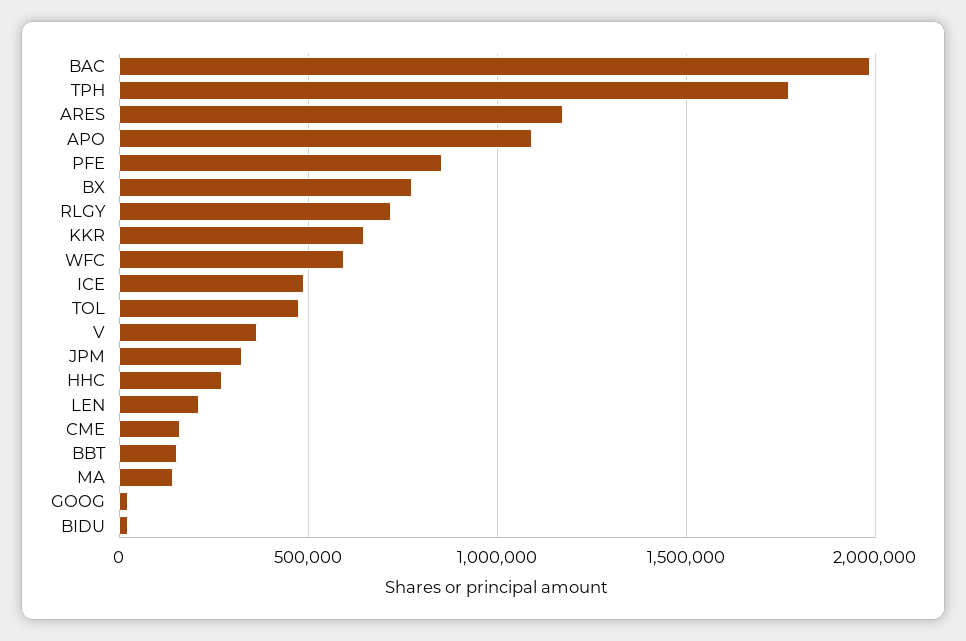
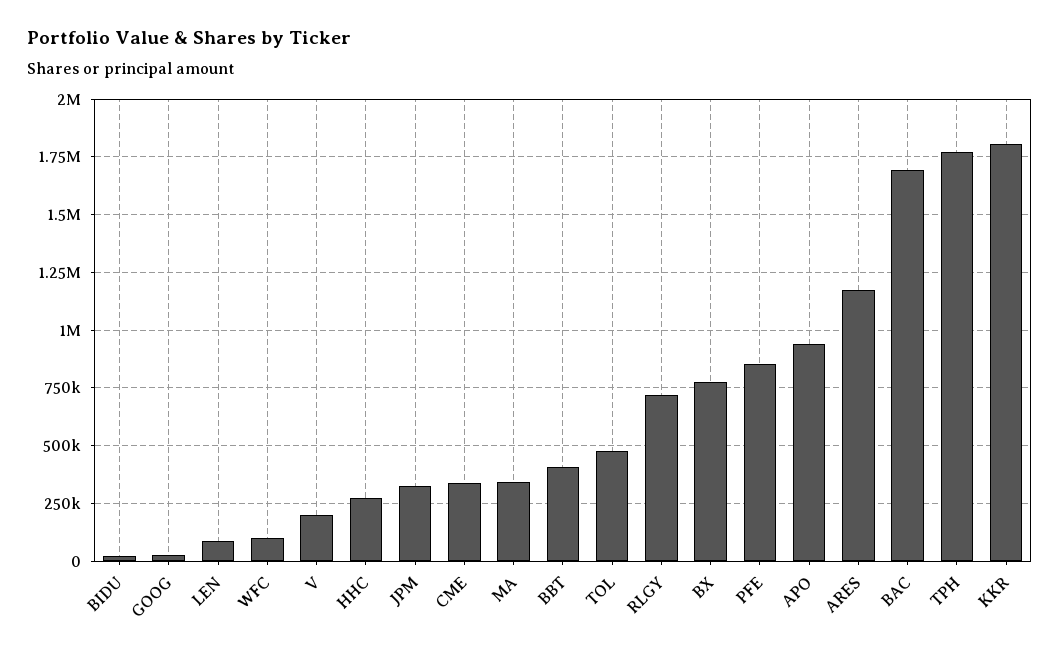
  {
-   "BAC": 2000000,
+   "BAC": 1700000,
    "TPH": 1750000,
    "ARES": 1150000,
-   "APO": 1100000,
+   "APO": 950000,
    "PFE": 850000,
    "BX": 750000,
    "RLGY": 700000,
-   "KKR": 650000,
+   "KKR": 1800000,
-   "WFC": 600000,
+   "WFC": 100000,
-   "ICE": 500000,
    "TOL": 450000,
-   "V": 350000,
+   "V": 200000,
    "JPM": 350000,
    "HHC": 250000,
-   "LEN": 200000,
+   "LEN": 100000,
-   "CME": 150000,
+   "CME": 350000,
-   "BBT": 150000,
+   "BBT": 400000,
-   "MA": 150000,
+   "MA": 350000,
    "GOOG": 0,
    "BIDU": 0
  }

